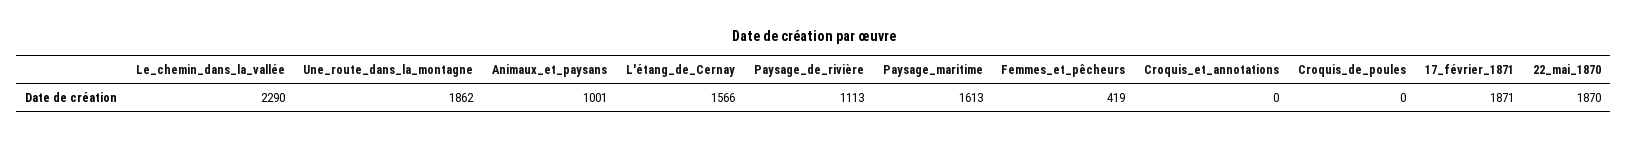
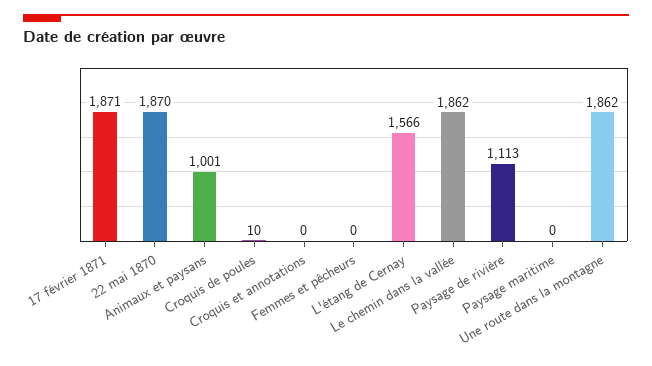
  {
-   "Le_chemin_dans_la_vallée": 2290,
+   "Le_chemin_dans_la_vallée": 1862,
    "Une_route_dans_la_montagne": 1862,
    "Animaux_et_paysans": 1001,
    "L'étang_de_Cernay": 1566,
    "Paysage_de_rivière": 1113,
-   "Paysage_maritime": 1613,
+   "Paysage_maritime": 0,
-   "Femmes_et_pêcheurs": 419,
+   "Femmes_et_pêcheurs": 0,
    "Croquis_et_annotations": 0,
-   "Croquis_de_poules": 0,
+   "Croquis_de_poules": 10,
    "17_février_1871": 1871,
    "22_mai_1870": 1870
  }

